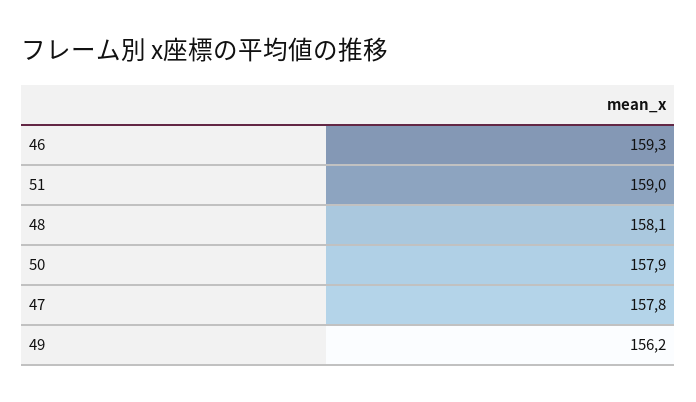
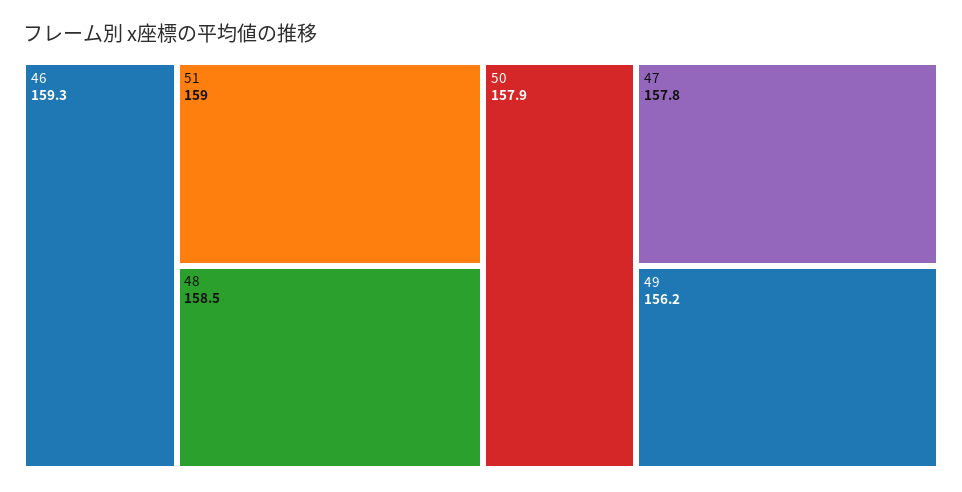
  {
    "46": 159.3,
    "51": 159,
-   "48": 158.1,
+   "48": 158.5,
    "50": 157.9,
    "47": 157.8,
    "49": 156.2
  }

